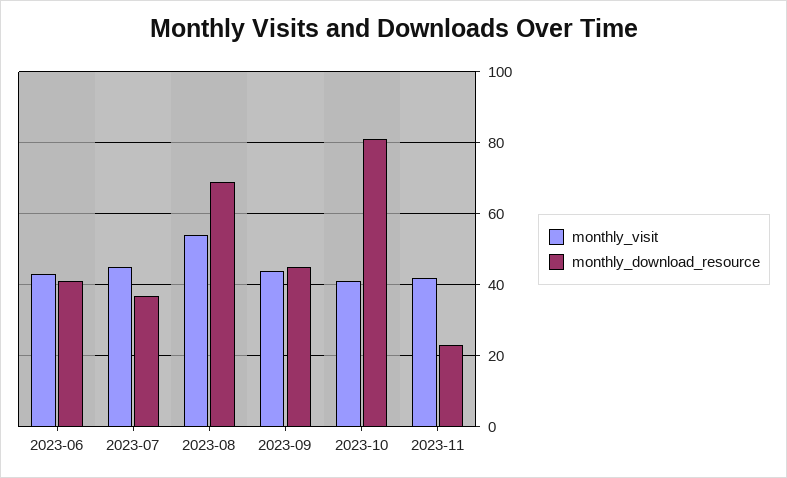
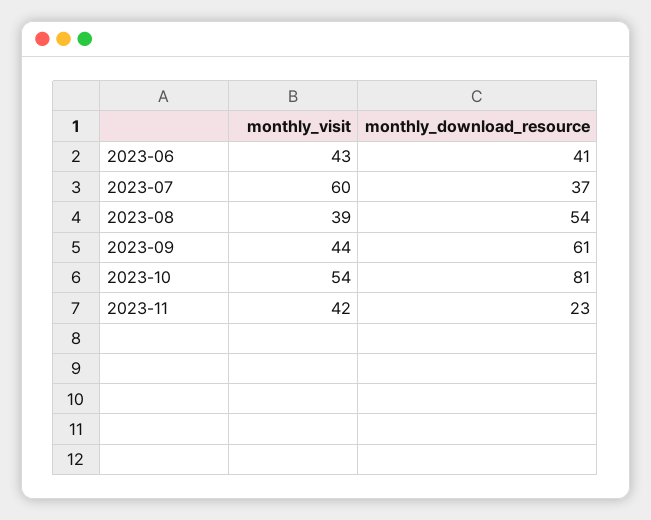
  {
    "monthly_visit": {
      "2023-06": 43,
-     "2023-07": 45,
+     "2023-07": 60,
-     "2023-08": 55,
+     "2023-08": 39,
      "2023-09": 44,
-     "2023-10": 40,
+     "2023-10": 54,
      "2023-11": 42
    },
    "monthly_download_resource": {
      "2023-06": 41,
      "2023-07": 37,
-     "2023-08": 70,
+     "2023-08": 54,
-     "2023-09": 45,
+     "2023-09": 61,
      "2023-10": 81,
      "2023-11": 23
    }
  }

